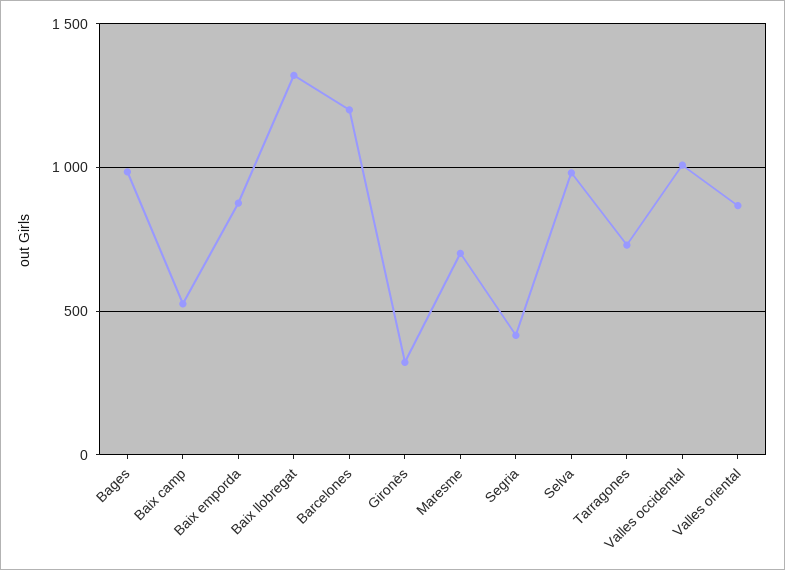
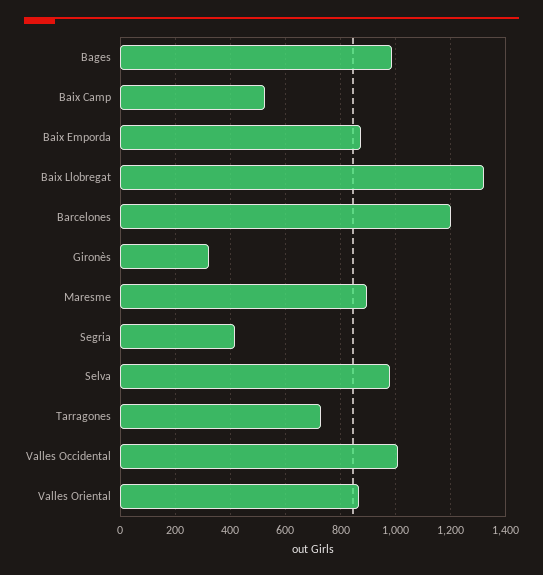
  {
    "Bages": 975,
    "Baix camp": 525,
    "Baix emporda": 875,
    "Baix llobregat": 1325,
    "Barcelones": 1200,
    "Gironès": 325,
-   "Maresme": 700,
+   "Maresme": 900,
    "Segria": 425,
    "Selva": 975,
    "Tarragones": 725,
    "Valles occidental": 1000,
    "Valles oriental": 875
  }

